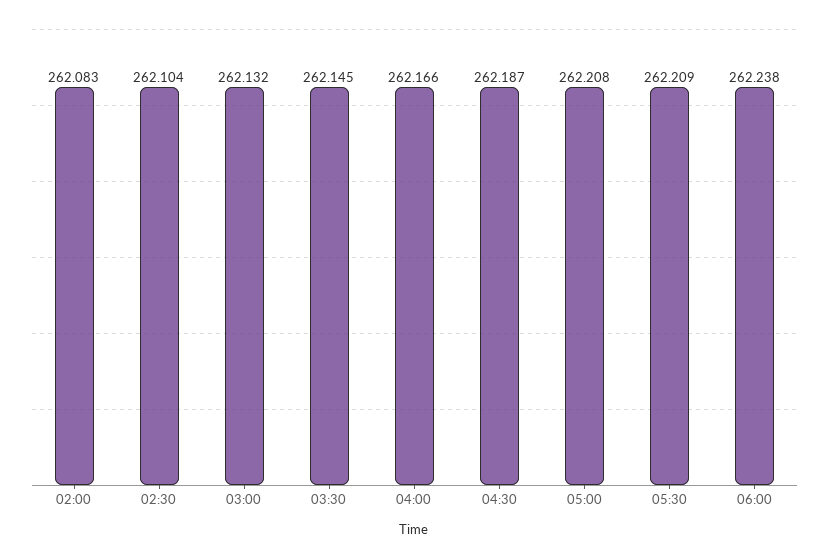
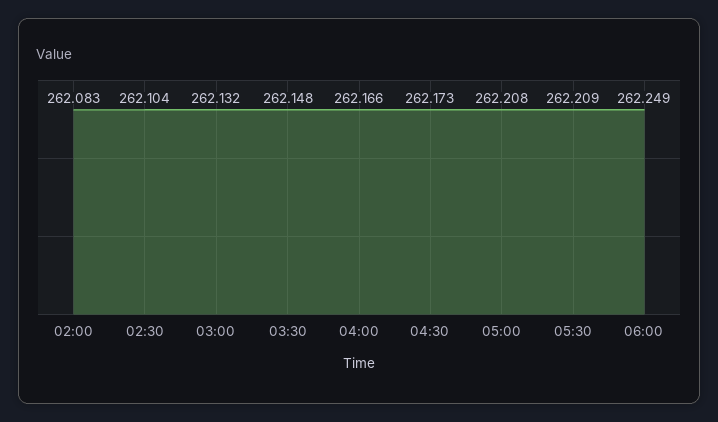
  {
    "02:00": 262.083,
    "02:30": 262.104,
    "03:00": 262.132,
-   "03:30": 262.145,
+   "03:30": 262.148,
    "04:00": 262.166,
-   "04:30": 262.187,
+   "04:30": 262.173,
    "05:00": 262.208,
    "05:30": 262.209,
-   "06:00": 262.238
+   "06:00": 262.249
  }

